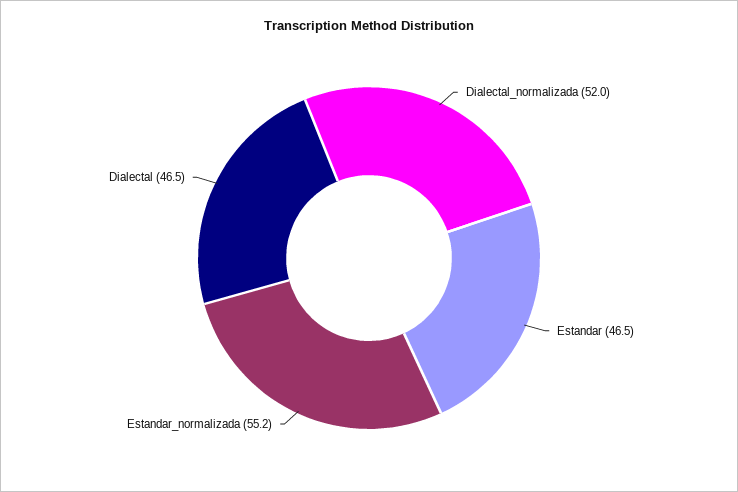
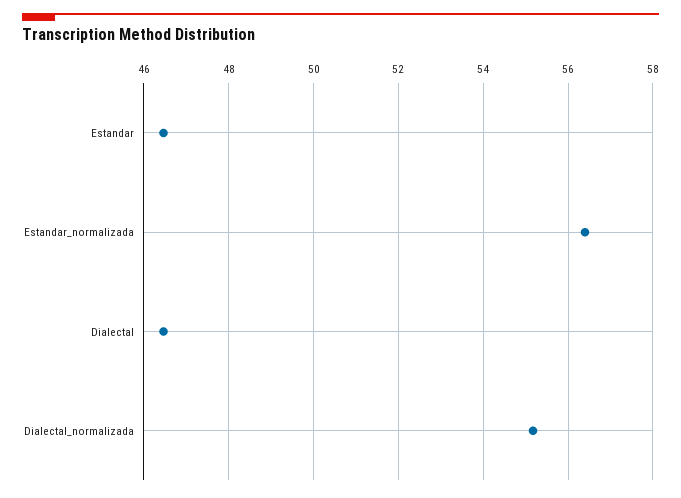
  {
-   "Dialectal_normalizada": 52,
+   "Dialectal_normalizada": 55.2,
    "Estandar": 46.5,
-   "Estandar_normalizada": 55.2,
+   "Estandar_normalizada": 56.4,
    "Dialectal": 46.5
  }

